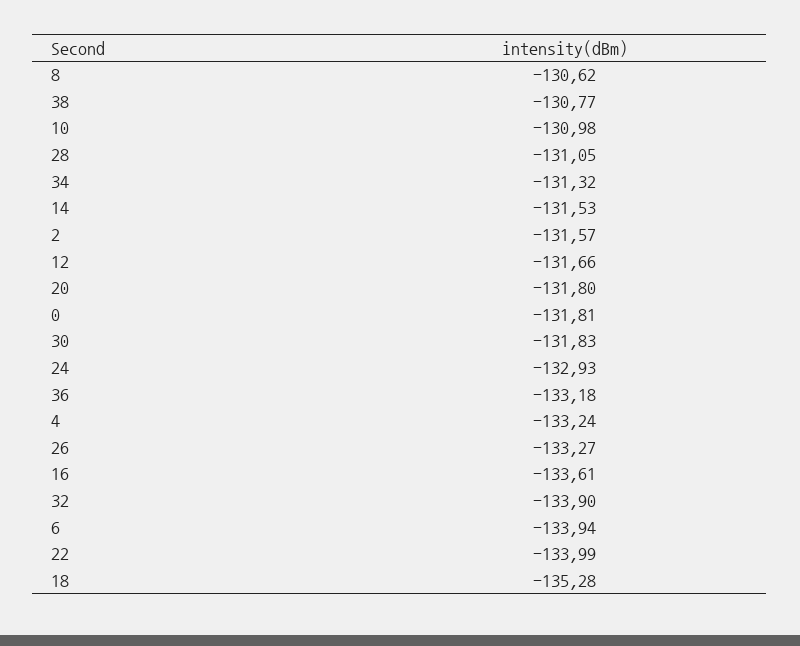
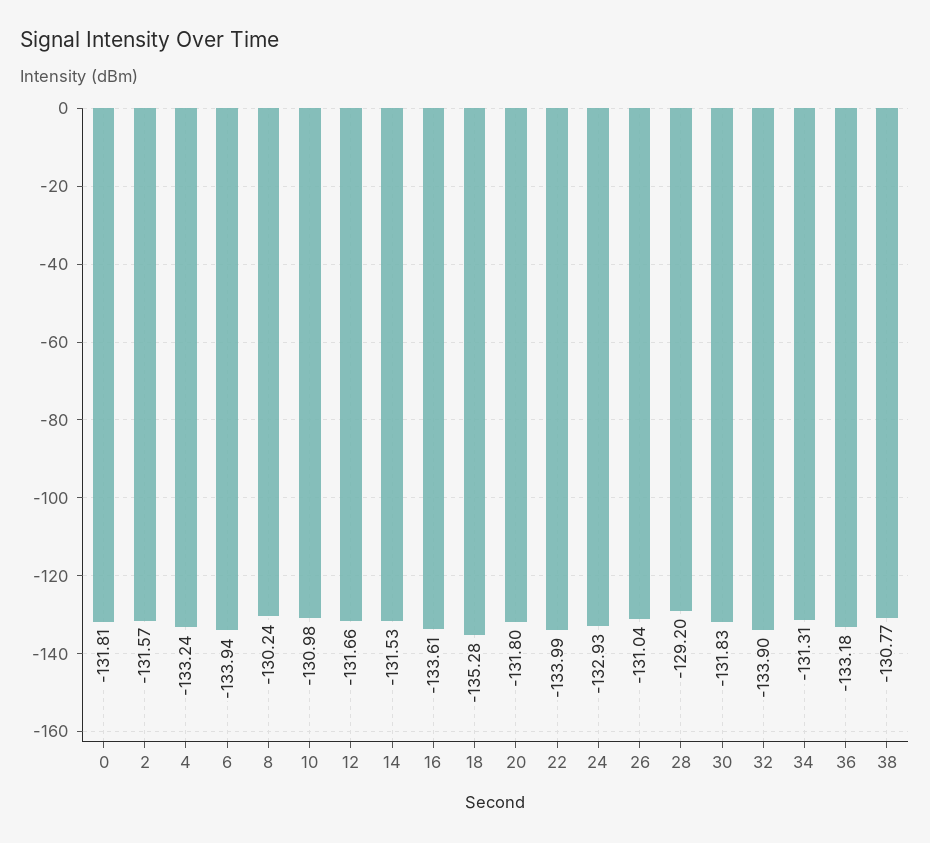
  {
-   "8": -130.62,
+   "8": -130.24,
    "38": -130.77,
    "10": -130.98,
-   "28": -131.05,
+   "28": -129.2,
-   "34": -131.32,
+   "34": -131.31,
    "14": -131.53,
    "2": -131.57,
    "12": -131.66,
    "20": -131.8,
    "0": -131.81,
    "30": -131.83,
    "24": -132.93,
    "36": -133.18,
    "4": -133.24,
-   "26": -133.27,
+   "26": -131.04,
    "16": -133.61,
    "32": -133.9,
    "6": -133.94,
    "22": -133.99,
    "18": -135.28
  }

